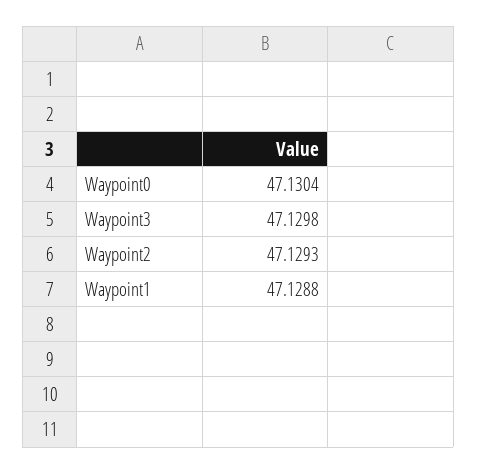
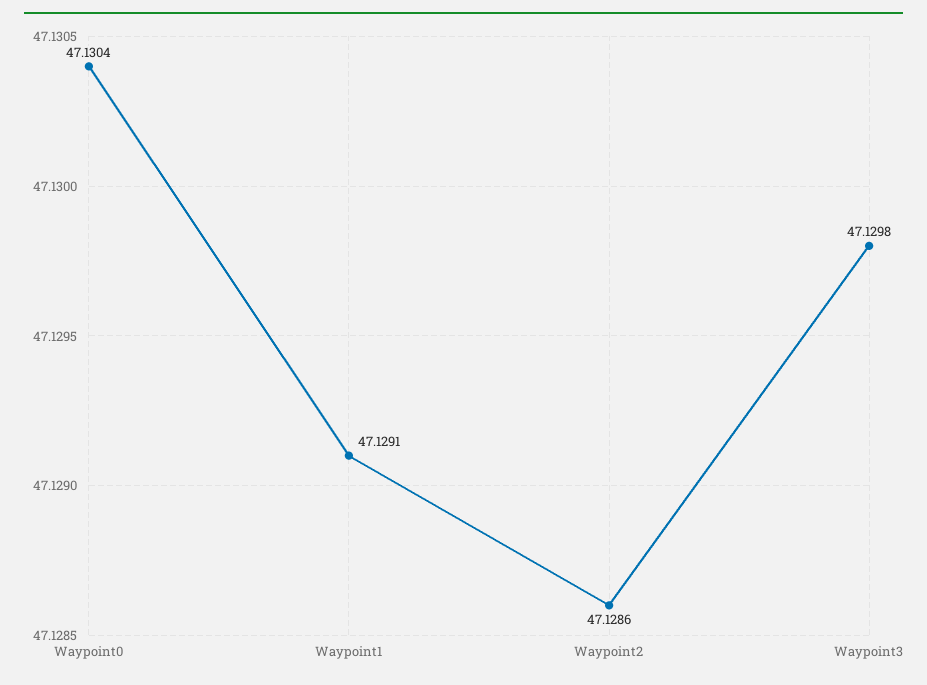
  {
    "Waypoint0": 47.1304,
    "Waypoint3": 47.1298,
-   "Waypoint2": 47.1293,
+   "Waypoint2": 47.1286,
-   "Waypoint1": 47.1288
+   "Waypoint1": 47.1291
  }

